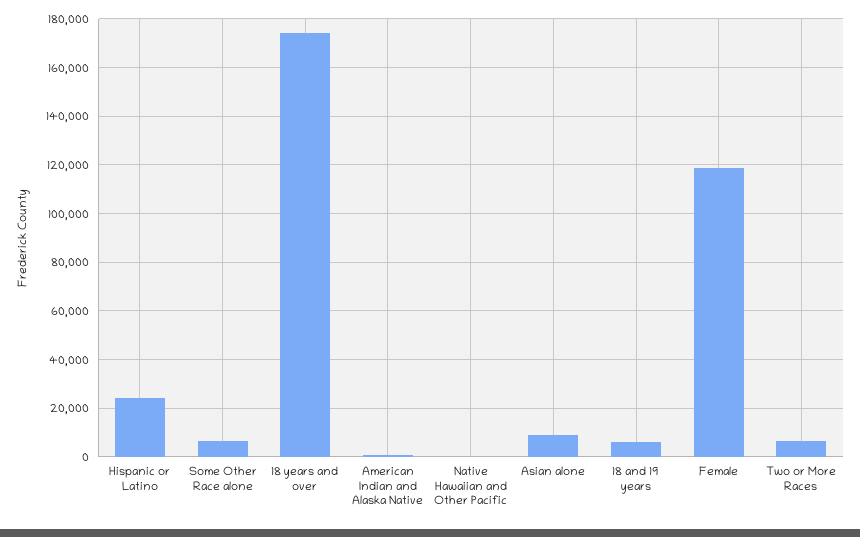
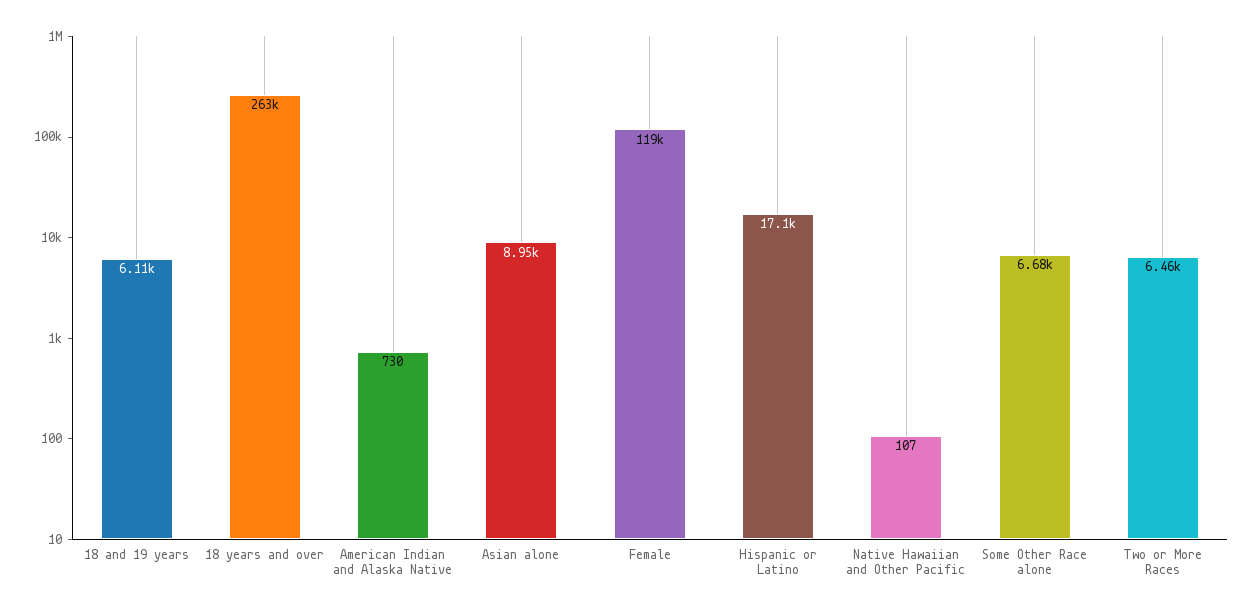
  {
-   "Hispanic or Latino": 25000,
+   "Hispanic or Latino": 17100,
    "Some Other Race alone": 6680,
-   "18 years and over": 175000,
+   "18 years and over": 263000,
    "American Indian and Alaska Native": 730,
    "Native Hawaiian and Other Pacific": 107,
    "Asian alone": 8950,
    "18 and 19 years": 6110,
    "Female": 119000,
    "Two or More Races": 6460
  }

